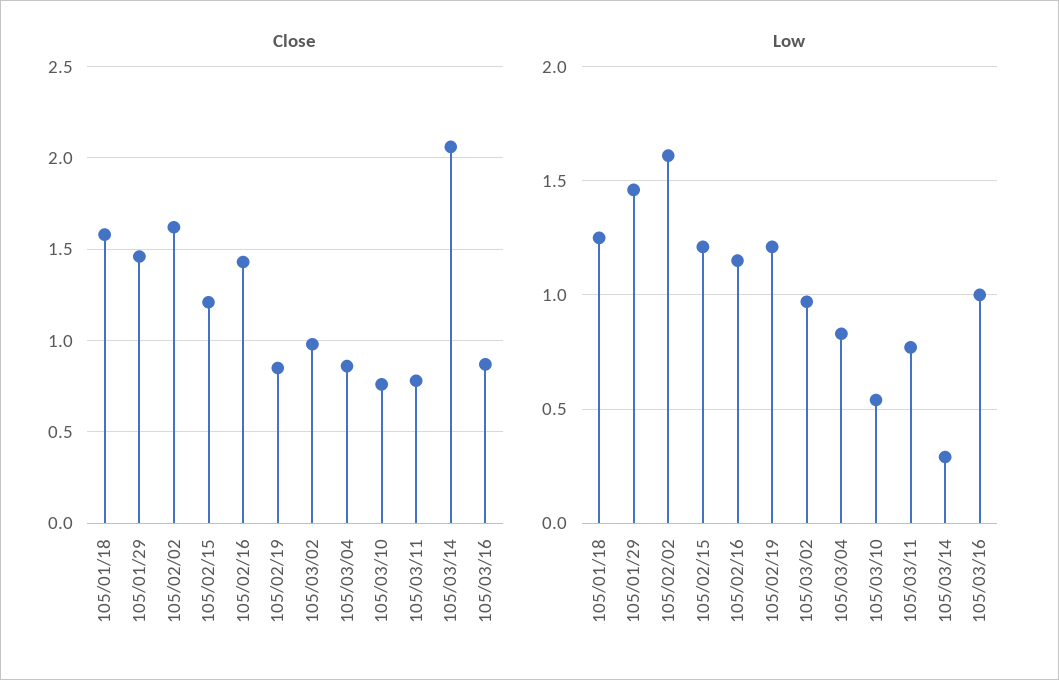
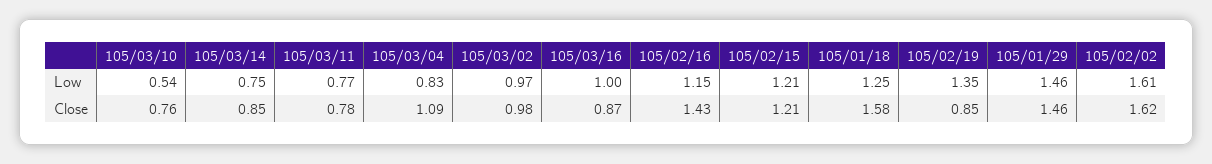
  {
    "Close": {
      "105/01/18": 1.58,
      "105/01/29": 1.46,
      "105/02/02": 1.62,
      "105/02/15": 1.21,
      "105/02/16": 1.43,
      "105/02/19": 0.85,
      "105/03/02": 0.98,
-     "105/03/04": 0.85,
+     "105/03/04": 1.09,
      "105/03/10": 0.76,
      "105/03/11": 0.78,
-     "105/03/14": 2.05,
+     "105/03/14": 0.85,
      "105/03/16": 0.87
    },
    "Low": {
      "105/01/18": 1.25,
      "105/01/29": 1.46,
      "105/02/02": 1.61,
      "105/02/15": 1.21,
      "105/02/16": 1.15,
-     "105/02/19": 1.2,
+     "105/02/19": 1.35,
      "105/03/02": 0.97,
      "105/03/04": 0.83,
      "105/03/10": 0.54,
      "105/03/11": 0.77,
-     "105/03/14": 0.3,
+     "105/03/14": 0.75,
      "105/03/16": 1
    }
  }

